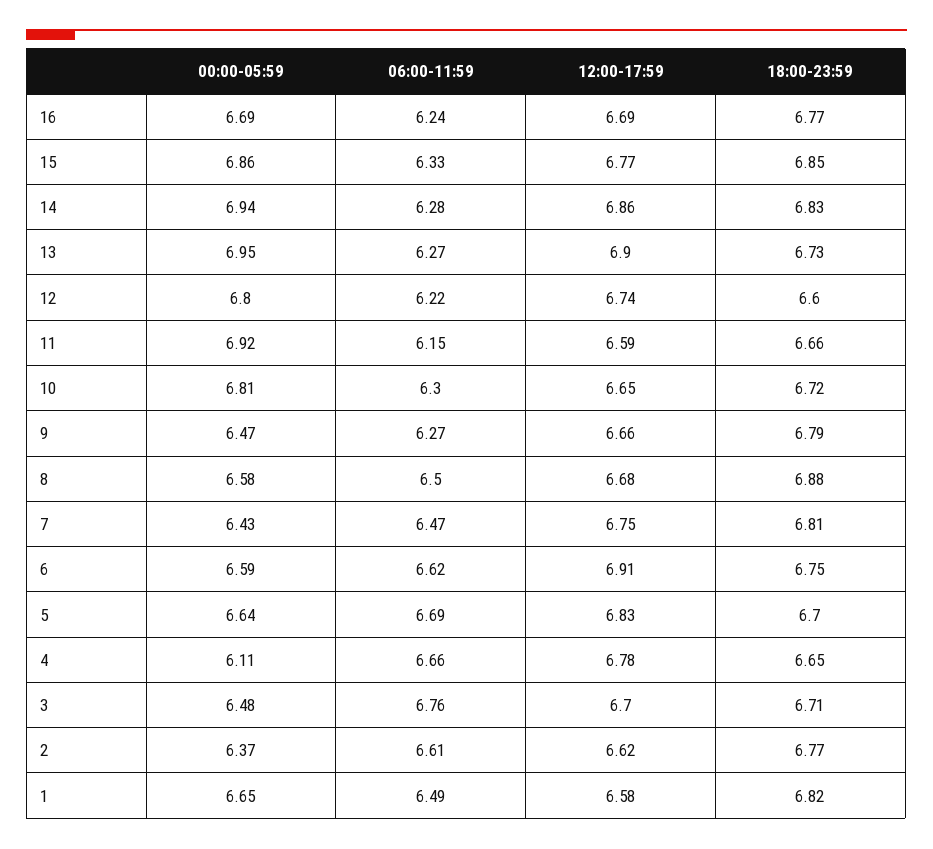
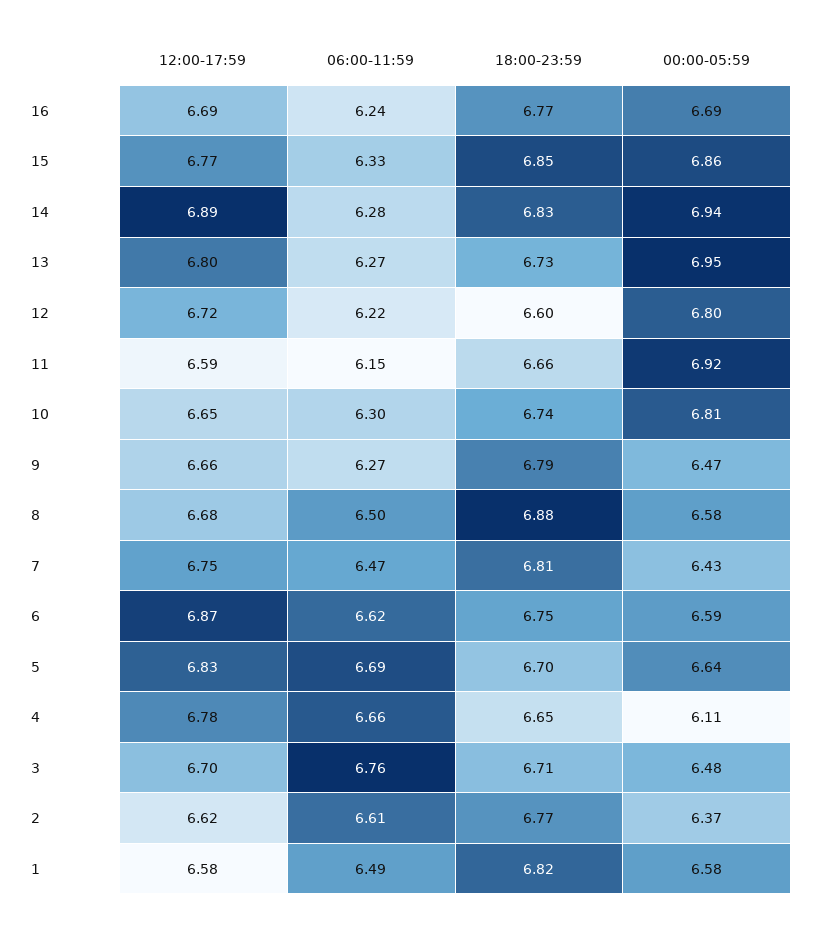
  {
    "00:00-05:59": {
      "16": 6.69,
      "15": 6.86,
      "14": 6.94,
      "13": 6.95,
      "12": 6.8,
      "11": 6.92,
      "10": 6.81,
      "9": 6.47,
      "8": 6.58,
      "7": 6.43,
      "6": 6.59,
      "5": 6.64,
      "4": 6.11,
      "3": 6.48,
      "2": 6.37,
-     "1": 6.65
+     "1": 6.58
    },
    "06:00-11:59": {
      "16": 6.24,
      "15": 6.33,
      "14": 6.28,
      "13": 6.27,
      "12": 6.22,
      "11": 6.15,
      "10": 6.3,
      "9": 6.27,
      "8": 6.5,
      "7": 6.47,
      "6": 6.62,
      "5": 6.69,
      "4": 6.66,
      "3": 6.76,
      "2": 6.61,
      "1": 6.49
    },
    "12:00-17:59": {
      "16": 6.69,
      "15": 6.77,
-     "14": 6.86,
+     "14": 6.89,
-     "13": 6.9,
+     "13": 6.8,
-     "12": 6.74,
+     "12": 6.72,
      "11": 6.59,
      "10": 6.65,
      "9": 6.66,
      "8": 6.68,
      "7": 6.75,
-     "6": 6.91,
+     "6": 6.87,
      "5": 6.83,
      "4": 6.78,
      "3": 6.7,
      "2": 6.62,
      "1": 6.58
    },
    "18:00-23:59": {
      "16": 6.77,
      "15": 6.85,
      "14": 6.83,
      "13": 6.73,
      "12": 6.6,
      "11": 6.66,
-     "10": 6.72,
+     "10": 6.74,
      "9": 6.79,
      "8": 6.88,
      "7": 6.81,
      "6": 6.75,
      "5": 6.7,
      "4": 6.65,
      "3": 6.71,
      "2": 6.77,
      "1": 6.82
    }
  }

